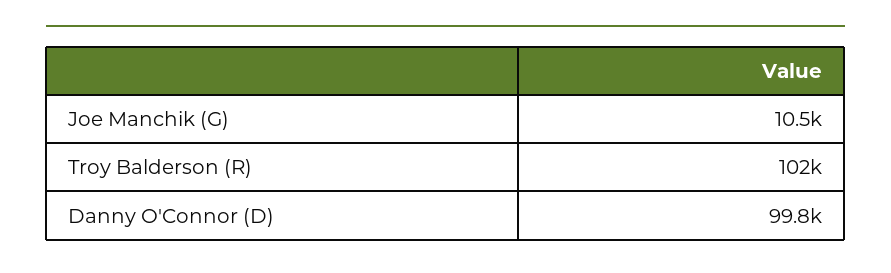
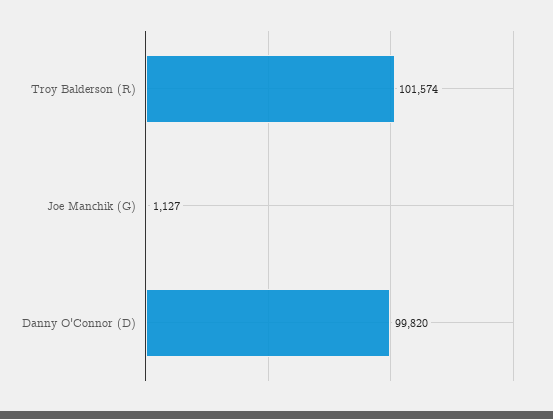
  {
-   "Joe Manchik (G)": 10500,
+   "Joe Manchik (G)": 1127,
    "Troy Balderson (R)": 101574,
    "Danny O'Connor (D)": 99820
  }

